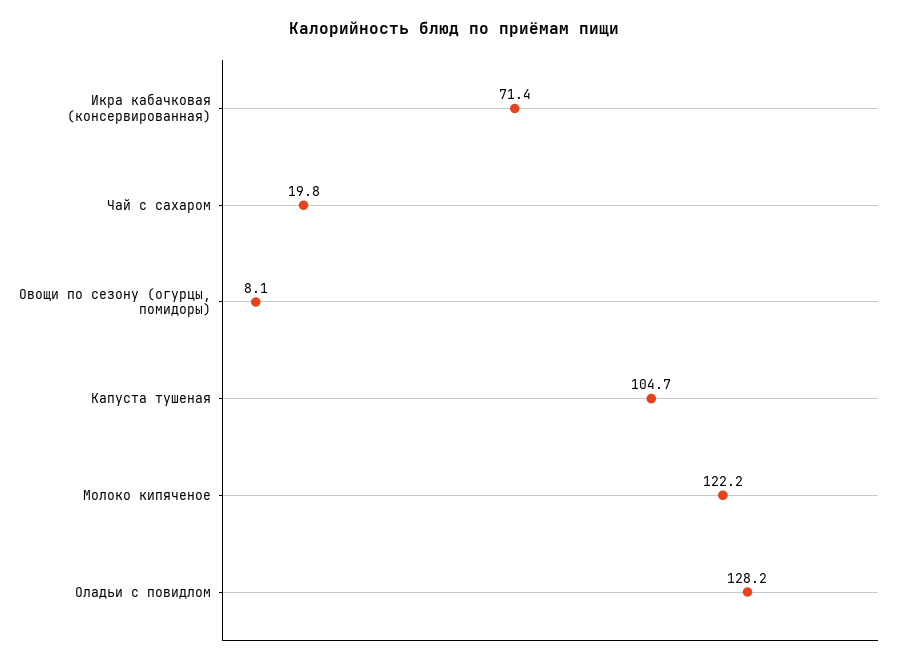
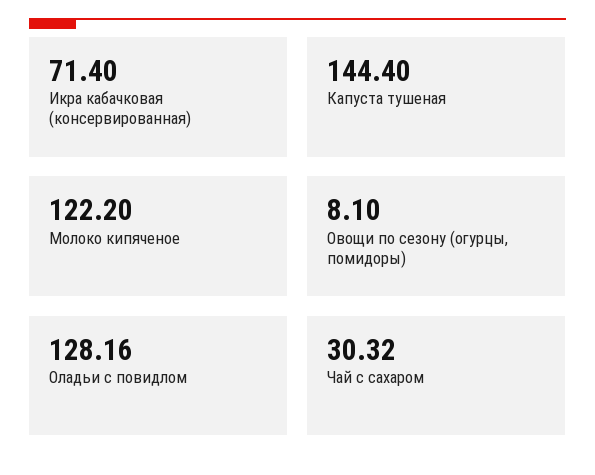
  {
    "Икра кабачковая (консервированная)": 71.4,
-   "Чай с сахаром": 19.8,
+   "Чай с сахаром": 30.32,
    "Овощи по сезону (огурцы, помидоры)": 8.1,
-   "Капуста тушеная": 104.7,
+   "Капуста тушеная": 144.4,
    "Молоко кипяченое": 122.2,
    "Оладьи с повидлом": 128.16
  }

